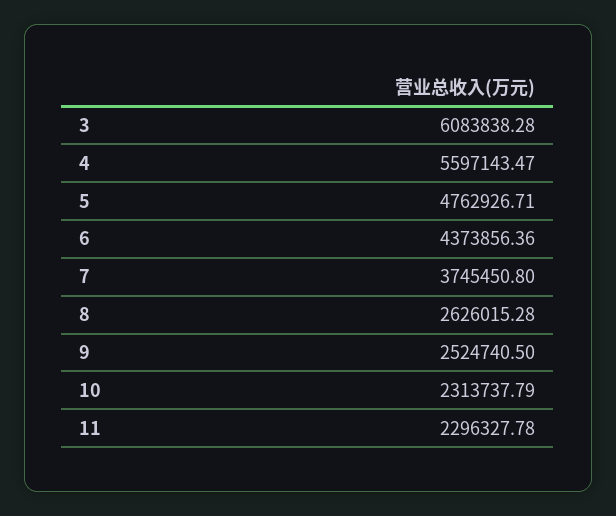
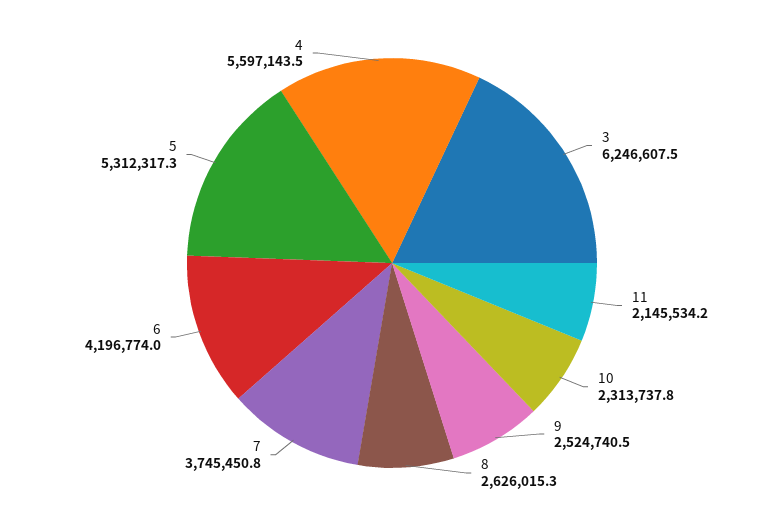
  {
-   "3": 6083838.28,
+   "3": 6246607.5,
    "4": 5597143.47,
-   "5": 4762926.71,
+   "5": 5312317.3,
-   "6": 4373856.36,
+   "6": 4196774,
    "7": 3745450.8,
    "8": 2626015.28,
    "9": 2524740.5,
    "10": 2313737.79,
-   "11": 2296327.78
+   "11": 2145534.2
  }

